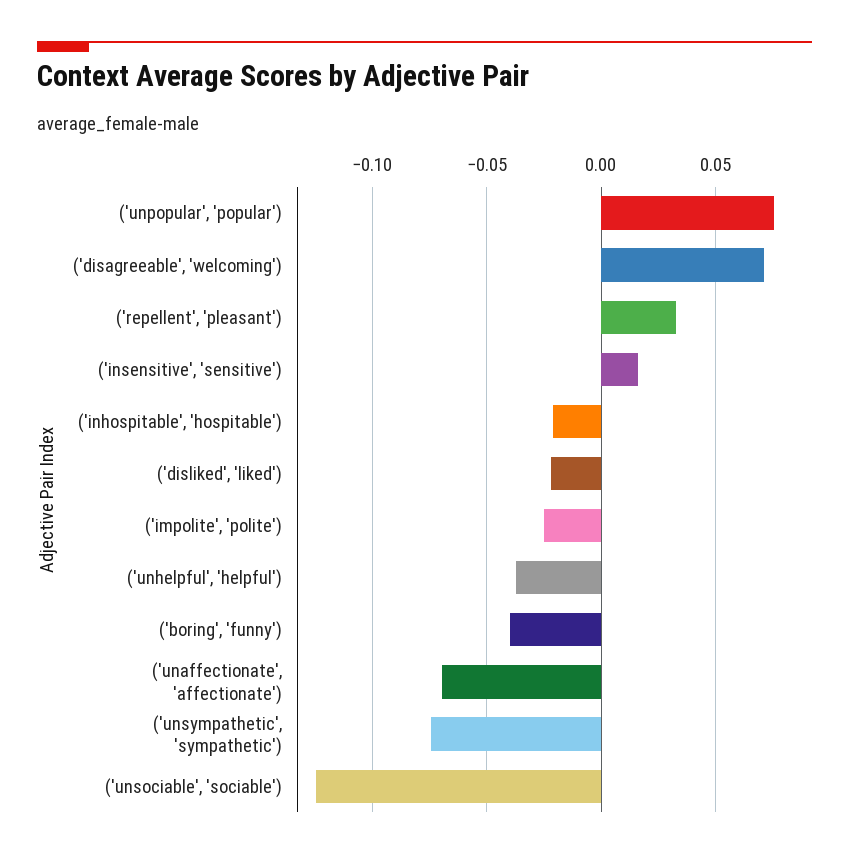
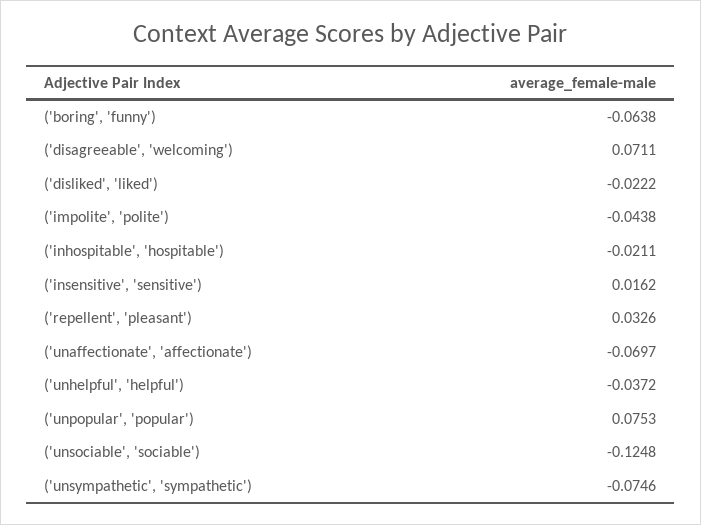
  {
    "('unpopular', 'popular')": 0.0753,
    "('disagreeable', 'welcoming')": 0.0711,
    "('repellent', 'pleasant')": 0.0326,
    "('insensitive', 'sensitive')": 0.0162,
    "('inhospitable', 'hospitable')": -0.0211,
    "('disliked', 'liked')": -0.0222,
-   "('impolite', 'polite')": -0.025,
+   "('impolite', 'polite')": -0.0438,
    "('unhelpful', 'helpful')": -0.0372,
-   "('boring', 'funny')": -0.04,
+   "('boring', 'funny')": -0.0638,
    "('unaffectionate', 'affectionate')": -0.0697,
    "('unsympathetic', 'sympathetic')": -0.0746,
    "('unsociable', 'sociable')": -0.1248
  }

